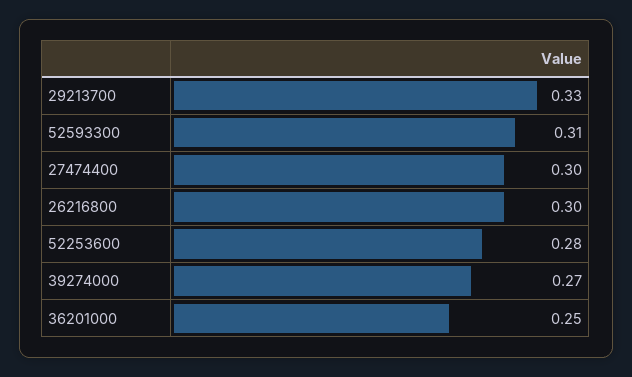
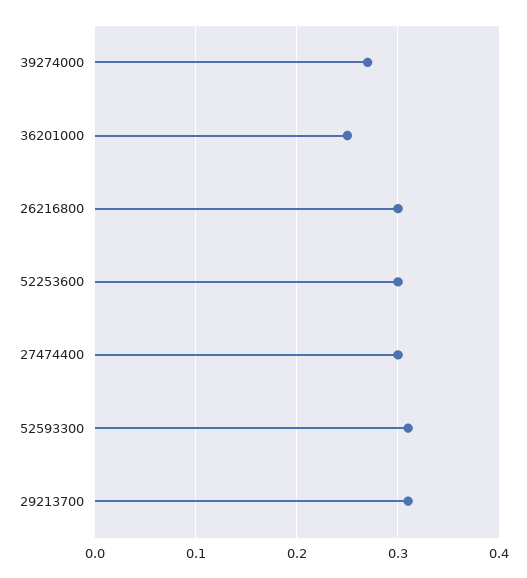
  {
-   "29213700": 0.33,
+   "29213700": 0.31,
    "52593300": 0.31,
    "27474400": 0.3,
    "26216800": 0.3,
-   "52253600": 0.28,
+   "52253600": 0.3,
    "39274000": 0.27,
    "36201000": 0.25
  }

